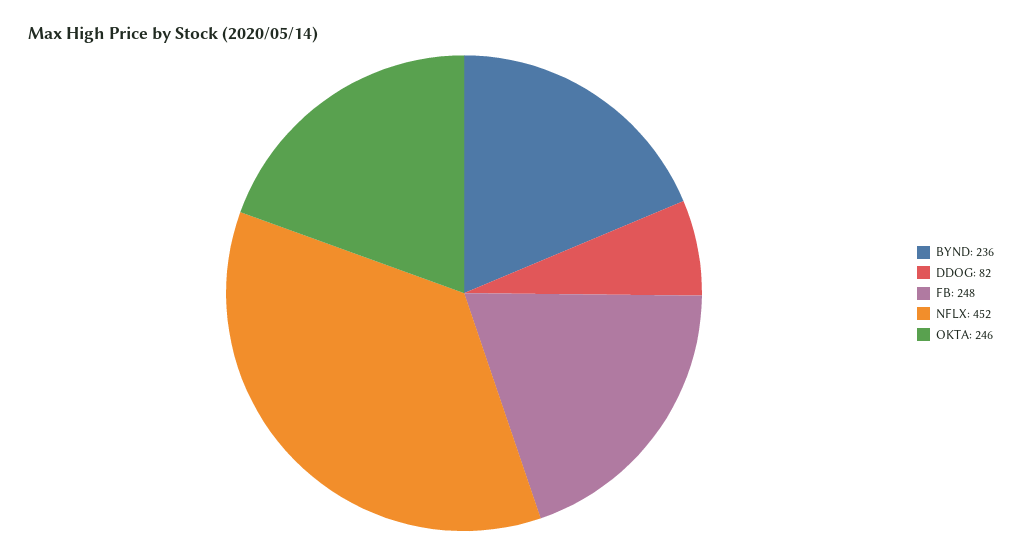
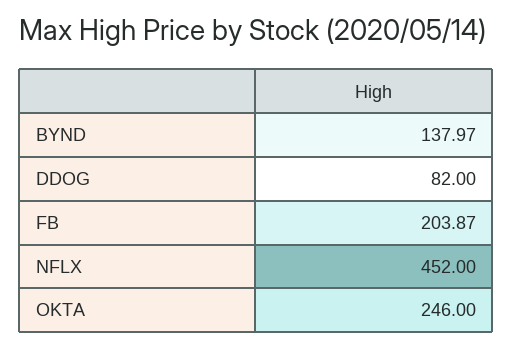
  {
-   "BYND": 236,
+   "BYND": 137.97,
    "DDOG": 82,
-   "FB": 248,
+   "FB": 203.87,
    "NFLX": 452,
    "OKTA": 246
  }

